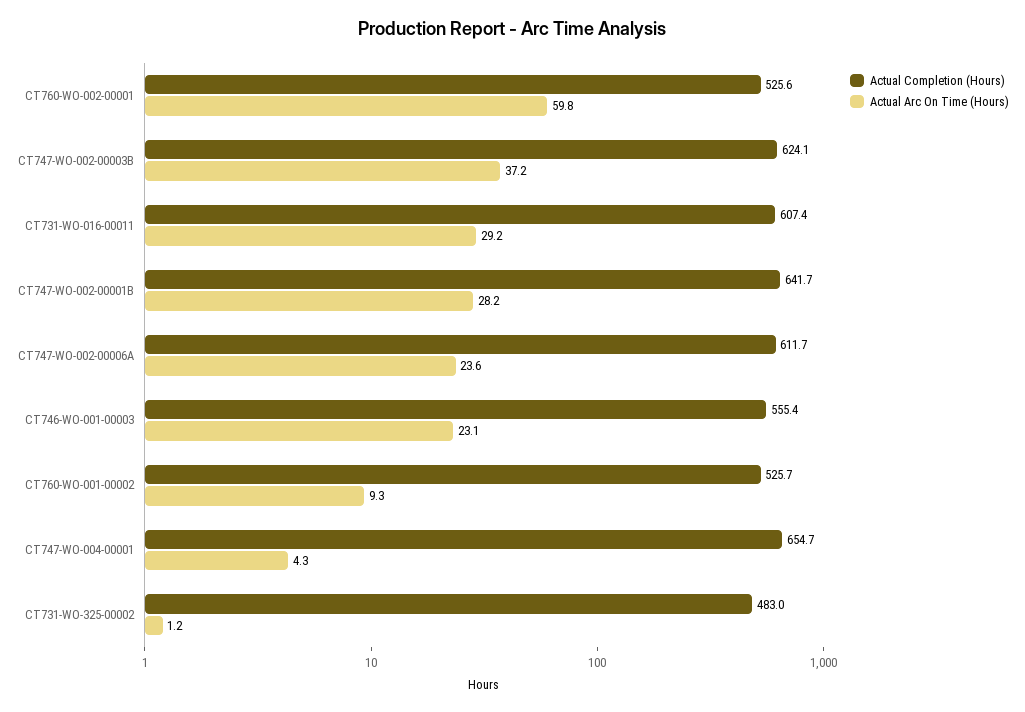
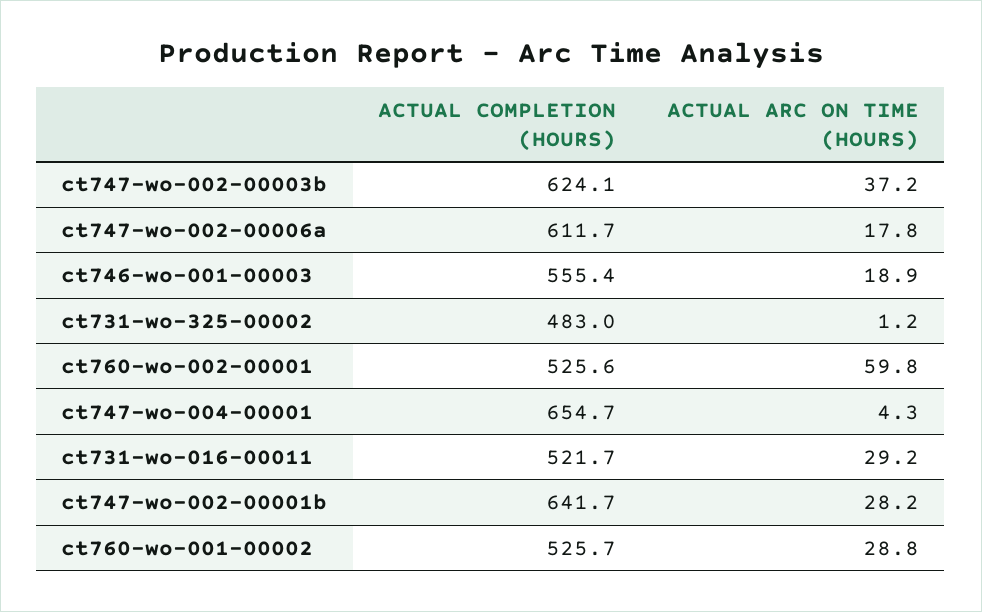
  {
    "Actual Completion (Hours)": {
      "CT760-WO-002-00001": 525.6,
      "CT747-WO-002-00003B": 624.1,
-     "CT731-WO-016-00011": 607.4,
+     "CT731-WO-016-00011": 521.7,
      "CT747-WO-002-00001B": 641.7,
      "CT747-WO-002-00006A": 611.7,
      "CT746-WO-001-00003": 555.4,
      "CT760-WO-001-00002": 525.7,
      "CT747-WO-004-00001": 654.7,
      "CT731-WO-325-00002": 483
    },
    "Actual Arc On Time (Hours)": {
      "CT760-WO-002-00001": 59.8,
      "CT747-WO-002-00003B": 37.2,
      "CT731-WO-016-00011": 29.2,
      "CT747-WO-002-00001B": 28.2,
-     "CT747-WO-002-00006A": 23.6,
+     "CT747-WO-002-00006A": 17.8,
-     "CT746-WO-001-00003": 23.1,
+     "CT746-WO-001-00003": 18.9,
-     "CT760-WO-001-00002": 9.3,
+     "CT760-WO-001-00002": 28.8,
      "CT747-WO-004-00001": 4.3,
      "CT731-WO-325-00002": 1.2
    }
  }

